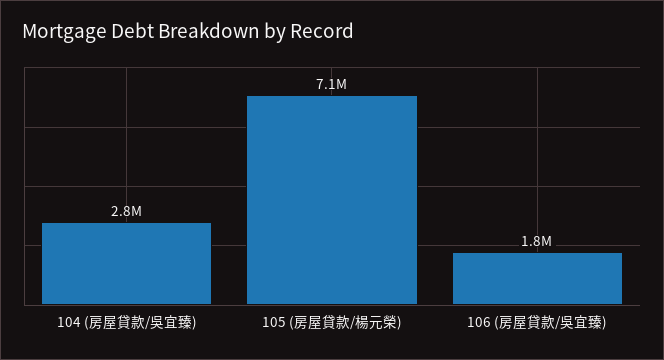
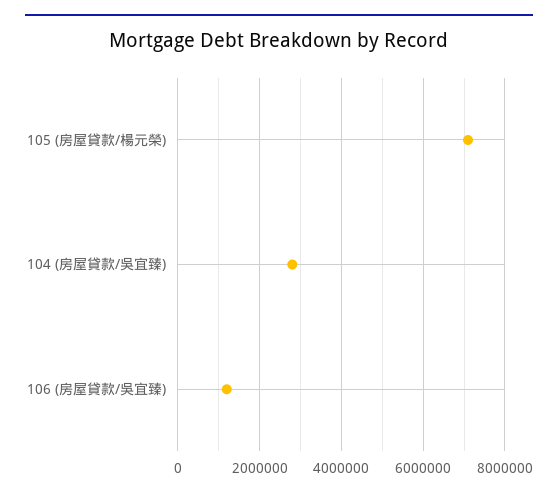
  {
    "104 (房屋貸款/吳宜臻)": 2800000,
    "105 (房屋貸款/楊元榮)": 7100000,
-   "106 (房屋貸款/吳宜臻)": 1800000
+   "106 (房屋貸款/吳宜臻)": 1200000
  }

